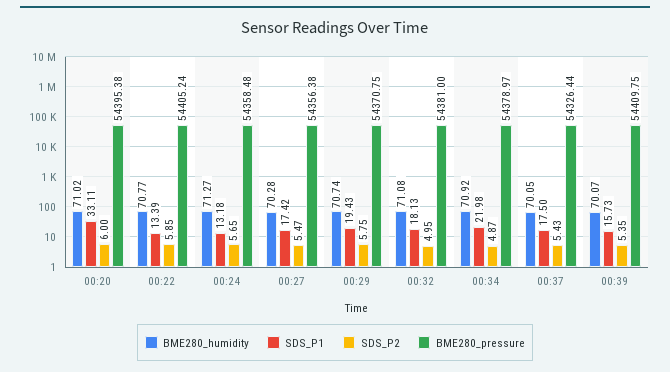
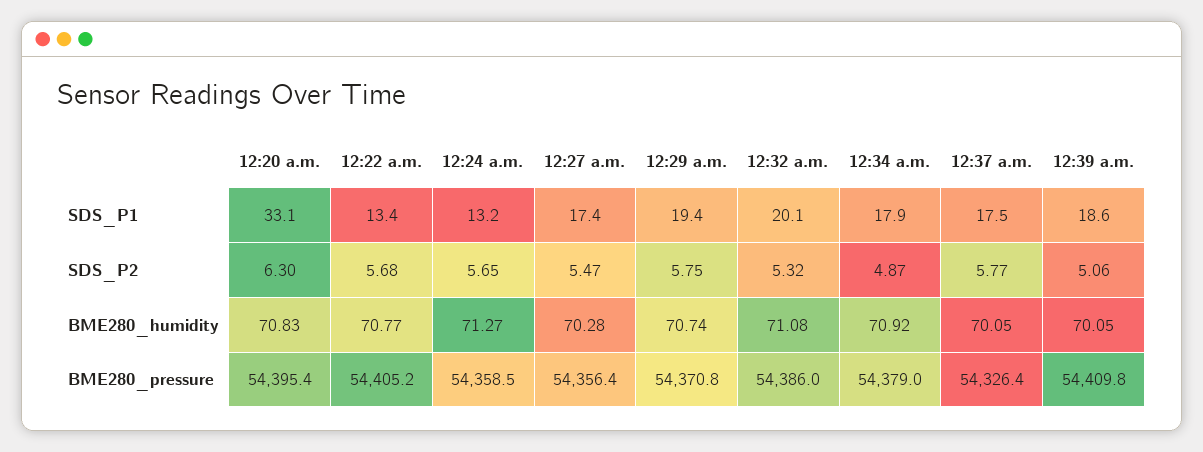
  {
    "BME280_humidity": {
-     "00:20": 71.02,
+     "00:20": 70.83,
      "00:22": 70.77,
      "00:24": 71.27,
      "00:27": 70.28,
      "00:29": 70.74,
      "00:32": 71.08,
      "00:34": 70.92,
      "00:37": 70.05,
-     "00:39": 70.07
+     "00:39": 70.05
    },
    "SDS_P1": {
      "00:20": 33.11,
      "00:22": 13.39,
      "00:24": 13.18,
      "00:27": 17.42,
      "00:29": 19.43,
-     "00:32": 18.13,
+     "00:32": 20.1,
-     "00:34": 21.98,
+     "00:34": 17.9,
      "00:37": 17.5,
-     "00:39": 15.73
+     "00:39": 18.6
    },
    "SDS_P2": {
-     "00:20": 6,
+     "00:20": 6.3,
-     "00:22": 5.85,
+     "00:22": 5.68,
      "00:24": 5.65,
      "00:27": 5.47,
      "00:29": 5.75,
-     "00:32": 4.95,
+     "00:32": 5.32,
      "00:34": 4.87,
-     "00:37": 5.43,
+     "00:37": 5.77,
-     "00:39": 5.35
+     "00:39": 5.06
    },
    "BME280_pressure": {
      "00:20": 54395.38,
      "00:22": 54405.24,
      "00:24": 54358.48,
      "00:27": 54356.38,
      "00:29": 54370.75,
-     "00:32": 54381,
+     "00:32": 54386,
      "00:34": 54378.97,
      "00:37": 54326.44,
      "00:39": 54409.75
    }
  }

